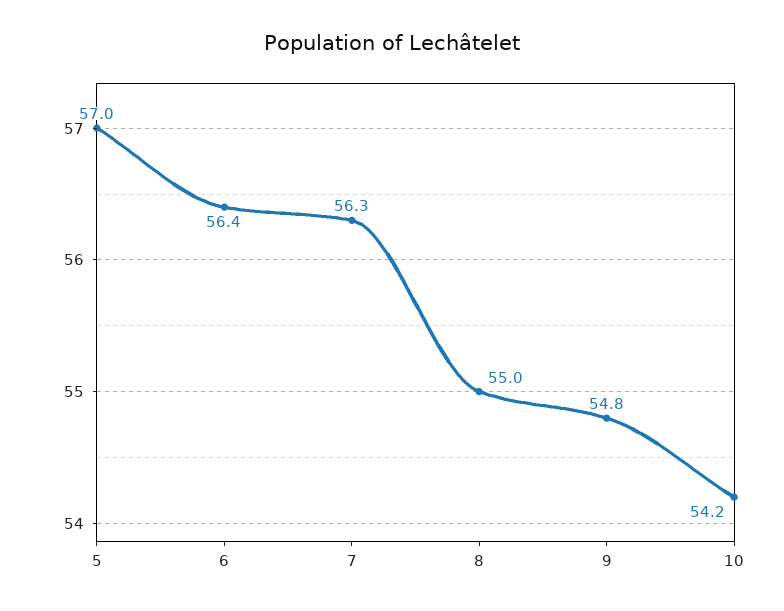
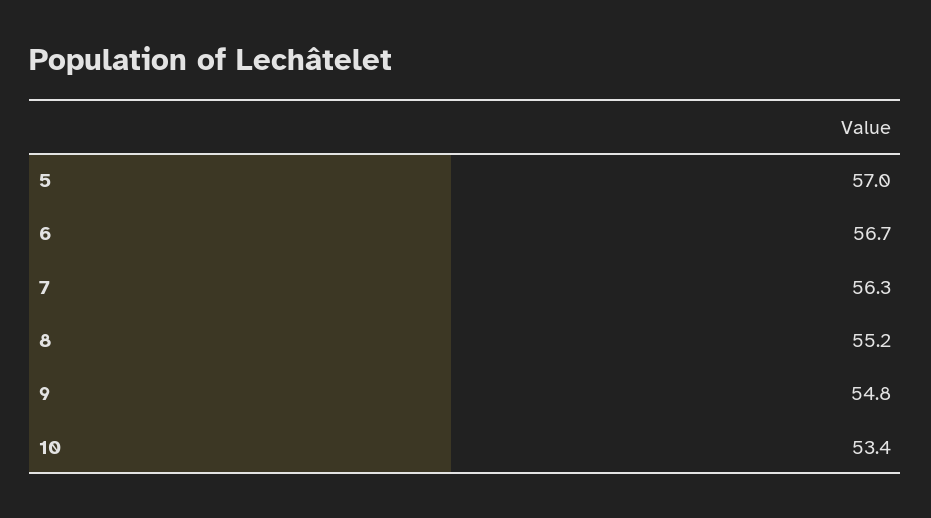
  {
    "5": 57,
-   "6": 56.4,
+   "6": 56.7,
    "7": 56.3,
-   "8": 55,
+   "8": 55.2,
    "9": 54.8,
-   "10": 54.2
+   "10": 53.4
  }

